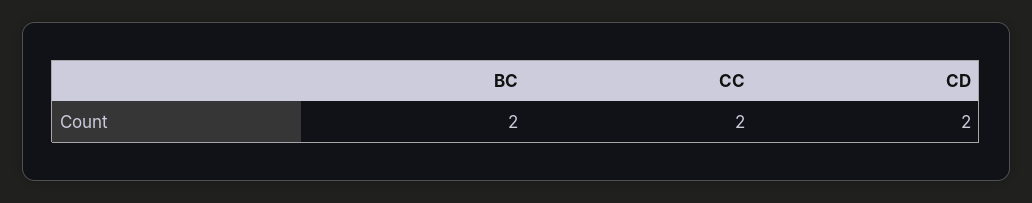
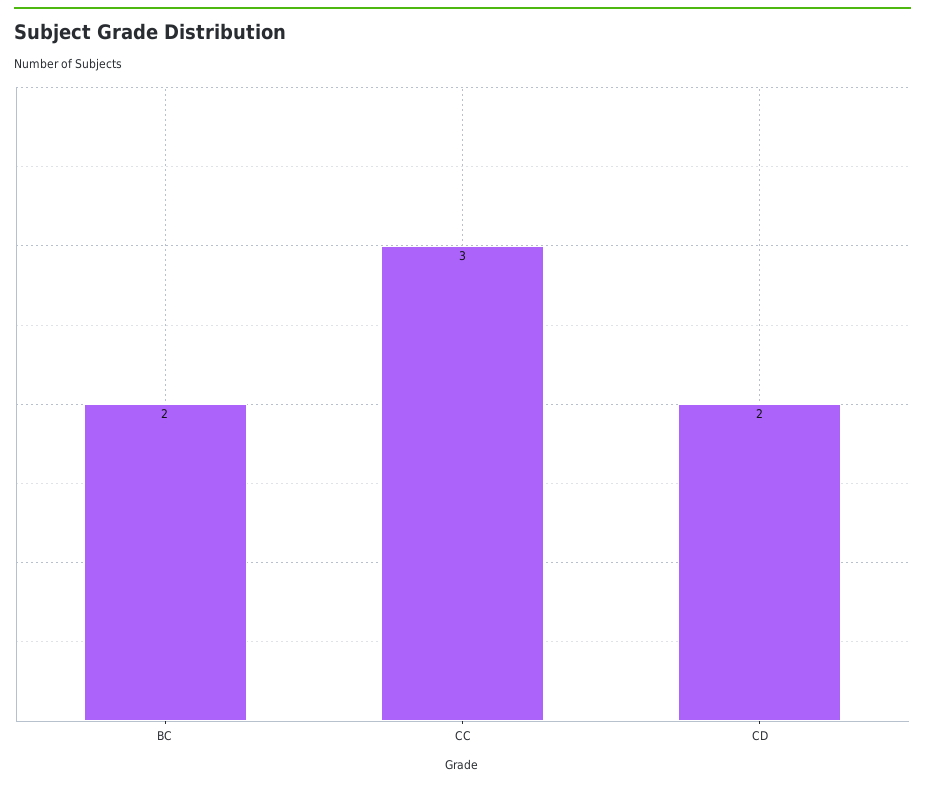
  {
    "BC": 2,
-   "CC": 2,
+   "CC": 3,
    "CD": 2
  }

